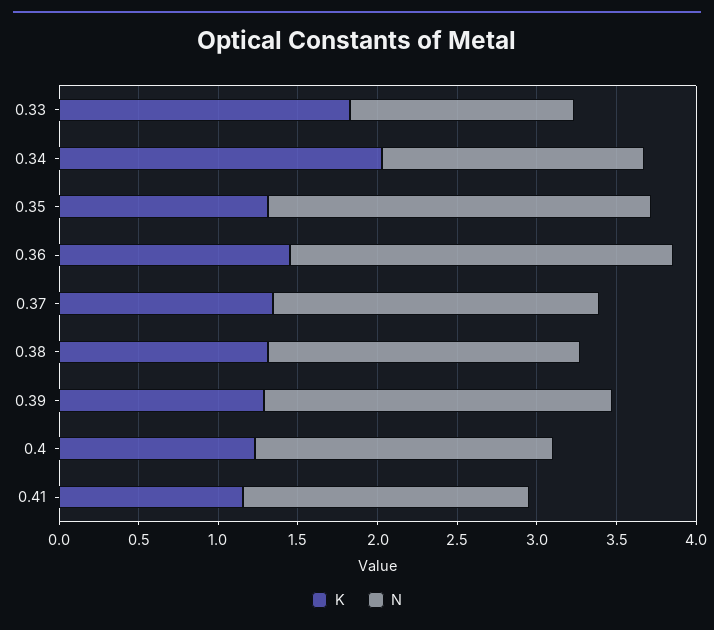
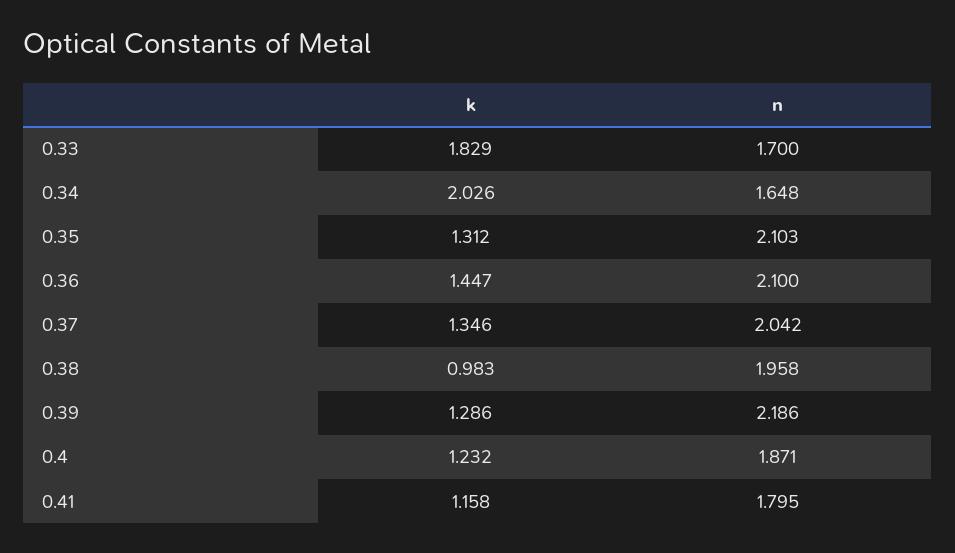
  {
    "K": {
      "0.33": 1.829,
      "0.34": 2.026,
      "0.35": 1.312,
      "0.36": 1.447,
      "0.37": 1.346,
-     "0.38": 1.3,
+     "0.38": 0.983,
      "0.39": 1.286,
      "0.4": 1.232,
      "0.41": 1.158
    },
    "N": {
-     "0.33": 1.4,
+     "0.33": 1.7,
      "0.34": 1.648,
-     "0.35": 2.4,
+     "0.35": 2.103,
-     "0.36": 2.4,
+     "0.36": 2.1,
      "0.37": 2.042,
      "0.38": 1.958,
      "0.39": 2.186,
      "0.4": 1.871,
      "0.41": 1.795
    }
  }

